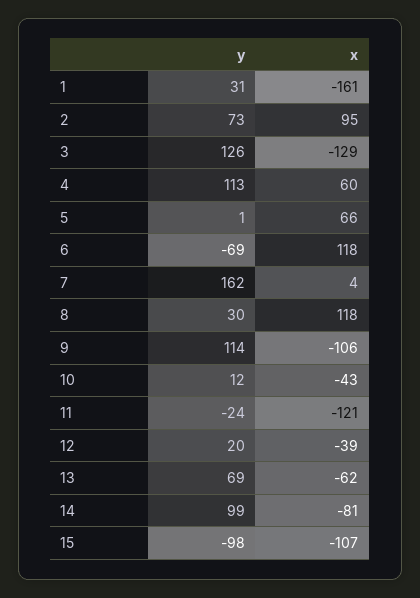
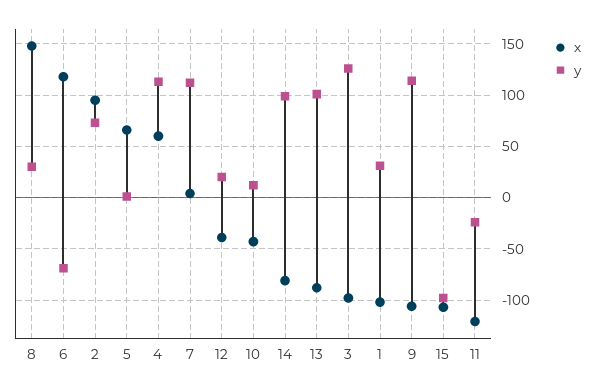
  {
    "y": {
      "1": 31,
      "2": 73,
      "3": 126,
      "4": 113,
      "5": 1,
      "6": -69,
-     "7": 162,
+     "7": 110,
      "8": 30,
      "9": 114,
      "10": 12,
      "11": -24,
      "12": 20,
-     "13": 69,
+     "13": 100,
      "14": 99,
      "15": -98
    },
    "x": {
-     "1": -161,
+     "1": -100,
      "2": 95,
-     "3": -129,
+     "3": -100,
      "4": 60,
      "5": 66,
      "6": 118,
      "7": 4,
-     "8": 118,
+     "8": 150,
      "9": -106,
      "10": -43,
      "11": -121,
      "12": -39,
-     "13": -62,
+     "13": -90,
      "14": -81,
      "15": -107
    }
  }

